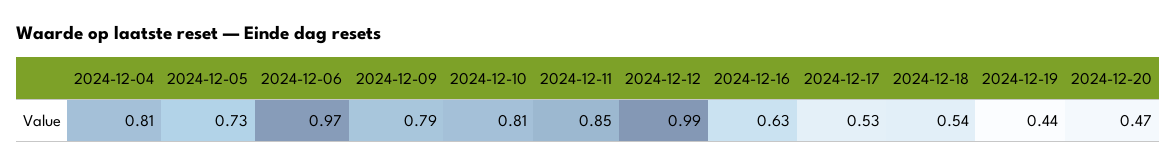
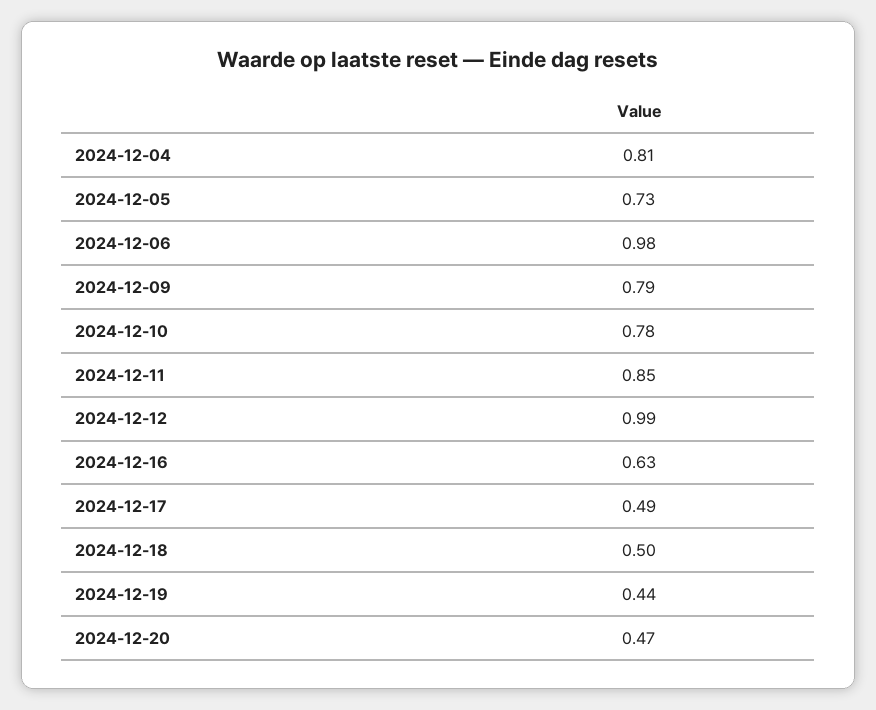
  {
    "2024-12-04": 0.81,
    "2024-12-05": 0.73,
-   "2024-12-06": 0.97,
+   "2024-12-06": 0.98,
    "2024-12-09": 0.79,
-   "2024-12-10": 0.81,
+   "2024-12-10": 0.78,
    "2024-12-11": 0.85,
    "2024-12-12": 0.99,
    "2024-12-16": 0.63,
-   "2024-12-17": 0.53,
+   "2024-12-17": 0.49,
-   "2024-12-18": 0.54,
+   "2024-12-18": 0.5,
    "2024-12-19": 0.44,
    "2024-12-20": 0.47
  }

